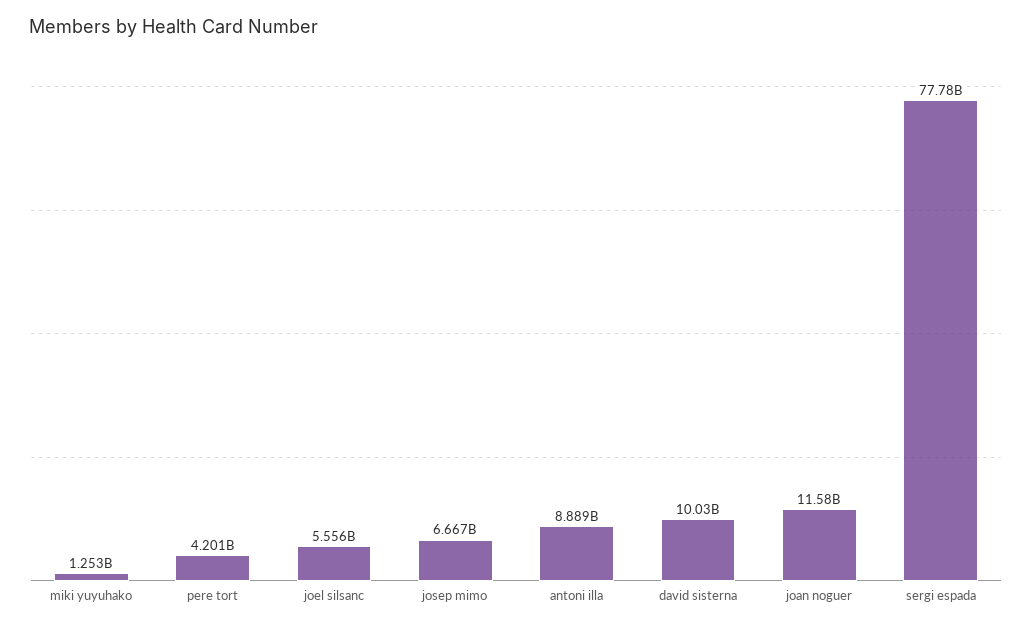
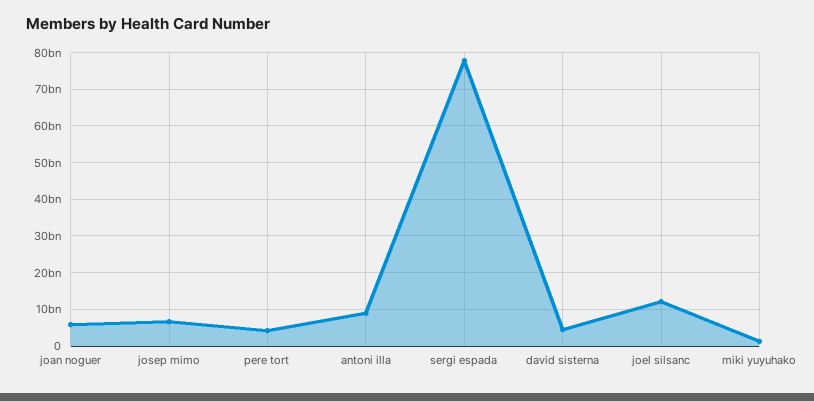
  {
    "miki yuyuhako": 1253000000,
    "pere tort": 4201000000,
-   "joel silsanc": 5556000000,
+   "joel silsanc": 12000000000,
    "josep mimo": 6667000000,
    "antoni illa": 8889000000,
-   "david sisterna": 10030000000,
+   "david sisterna": 4000000000,
-   "joan noguer": 11580000000,
+   "joan noguer": 6000000000,
    "sergi espada": 77780000000
  }

